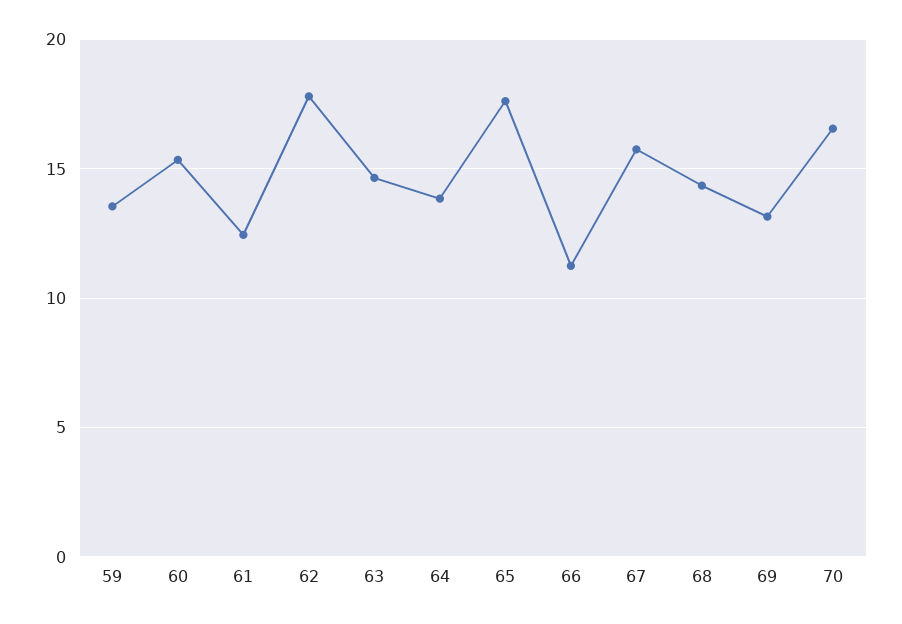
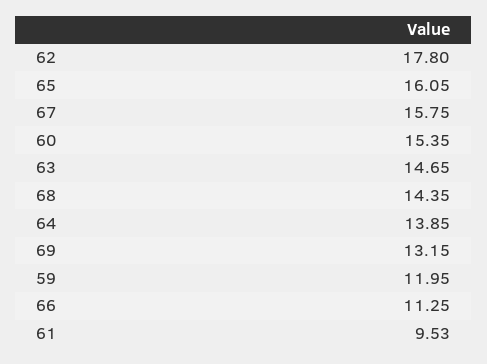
  {
-   "59": 13.5,
+   "59": 11.95,
    "60": 15.35,
-   "61": 12.5,
+   "61": 9.53,
    "62": 17.8,
    "63": 14.65,
    "64": 13.85,
-   "65": 17.5,
+   "65": 16.05,
    "66": 11.25,
    "67": 15.75,
    "68": 14.35,
-   "69": 13.15,
+   "69": 13.15
-   "70": 16.5
  }

